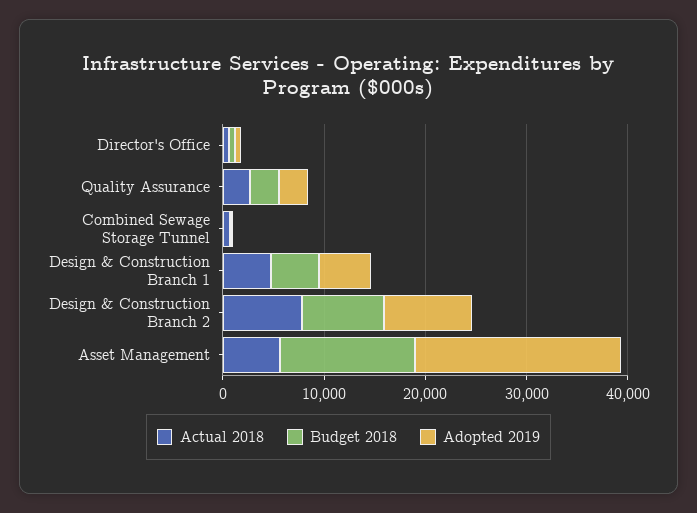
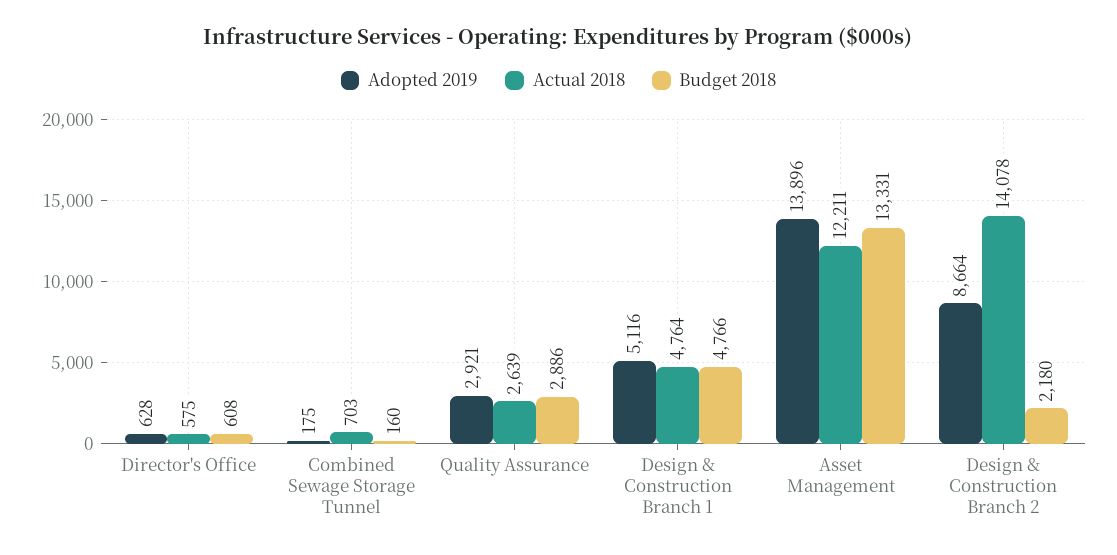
  {
    "Actual 2018": {
      "Director's Office": 575,
      "Quality Assurance": 2639,
      "Combined Sewage Storage Tunnel": 703,
      "Design & Construction Branch 1": 4764,
-     "Design & Construction Branch 2": 8000,
+     "Design & Construction Branch 2": 14078,
-     "Asset Management": 6000
+     "Asset Management": 12211
    },
    "Budget 2018": {
      "Director's Office": 608,
      "Quality Assurance": 2886,
      "Combined Sewage Storage Tunnel": 160,
      "Design & Construction Branch 1": 4766,
-     "Design & Construction Branch 2": 8000,
+     "Design & Construction Branch 2": 2180,
      "Asset Management": 13331
    },
    "Adopted 2019": {
      "Director's Office": 628,
      "Quality Assurance": 2921,
      "Combined Sewage Storage Tunnel": 175,
      "Design & Construction Branch 1": 5116,
      "Design & Construction Branch 2": 8664,
-     "Asset Management": 20000
+     "Asset Management": 13896
    }
  }

